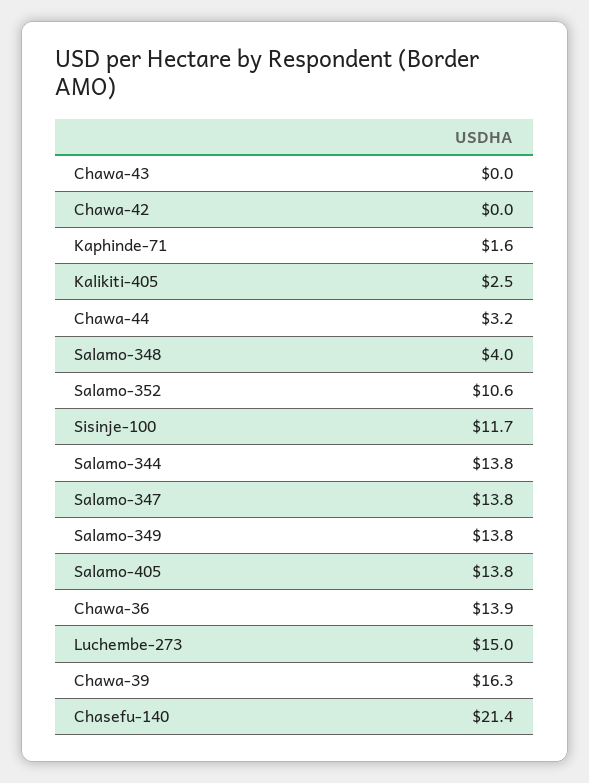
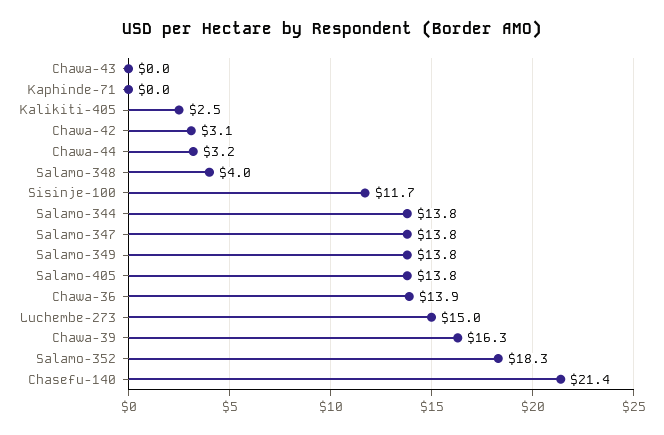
  {
    "Chawa-43": 0,
-   "Chawa-42": 0,
+   "Chawa-42": 3.1,
-   "Kaphinde-71": 1.6,
+   "Kaphinde-71": 0,
    "Kalikiti-405": 2.5,
    "Chawa-44": 3.2,
    "Salamo-348": 4,
-   "Salamo-352": 10.6,
+   "Salamo-352": 18.3,
    "Sisinje-100": 11.7,
    "Salamo-344": 13.8,
    "Salamo-347": 13.8,
    "Salamo-349": 13.8,
    "Salamo-405": 13.8,
    "Chawa-36": 13.9,
    "Luchembe-273": 15,
    "Chawa-39": 16.3,
    "Chasefu-140": 21.4
  }

